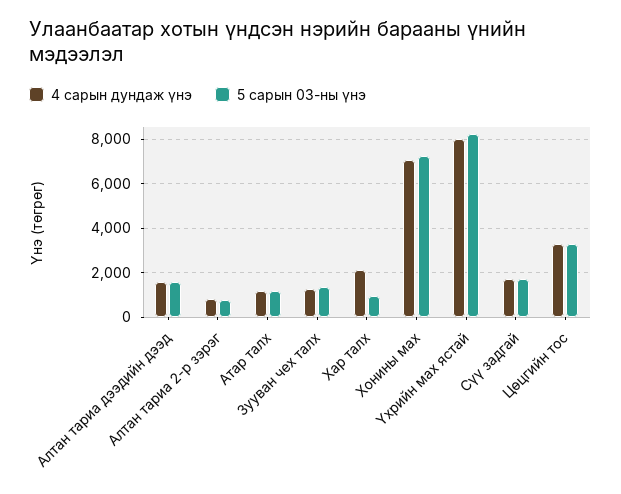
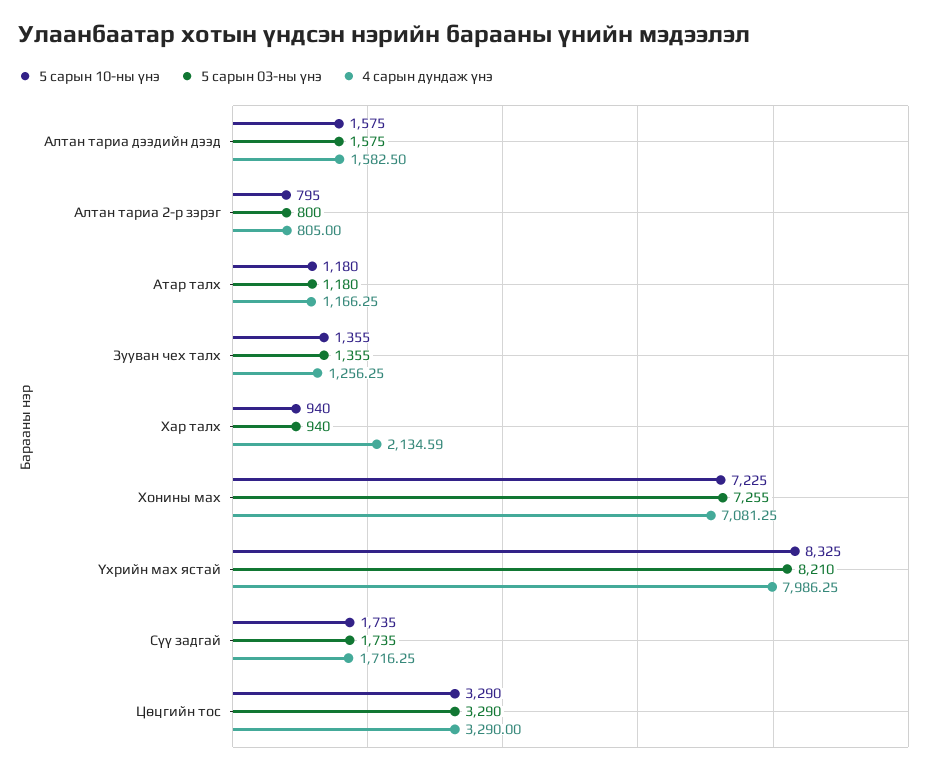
  {
    "4 сарын дундаж үнэ": {
      "Алтан тариа дээдийн дээд": 1582.5,
      "Алтан тариа 2-р зэрэг": 805,
      "Атар талх": 1166.25,
      "Зууван чех талх": 1256.25,
      "Хар талх": 2134.59,
      "Хонины мах": 7081.25,
      "Үхрийн мах ястай": 7986.25,
      "Сүү задгай": 1716.25,
      "Цөцгийн тос": 3290
    },
    "5 сарын 03-ны үнэ": {
      "Алтан тариа дээдийн дээд": 1575,
      "Алтан тариа 2-р зэрэг": 800,
      "Атар талх": 1180,
      "Зууван чех талх": 1355,
      "Хар талх": 940,
      "Хонины мах": 7255,
      "Үхрийн мах ястай": 8210,
      "Сүү задгай": 1735,
      "Цөцгийн тос": 3290
-   }
+   },
+   "5 сарын 10-ны үнэ": {
+     "Алтан тариа дээдийн дээд": 1575,
+     "Алтан тариа 2-р зэрэг": 795,
+     "Атар талх": 1180,
+     "Зууван чех талх": 1355,
+     "Хар талх": 940,
+     "Хонины мах": 7225,
+     "Үхрийн мах ястай": 8325,
+     "Сүү задгай": 1735,
+     "Цөцгийн тос": 3290
+   }
  }

